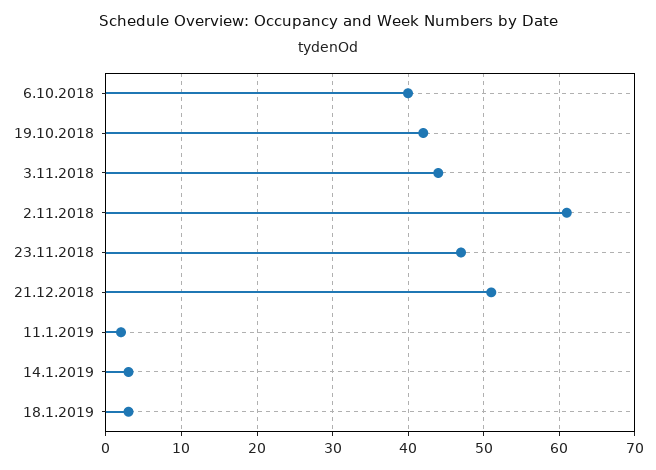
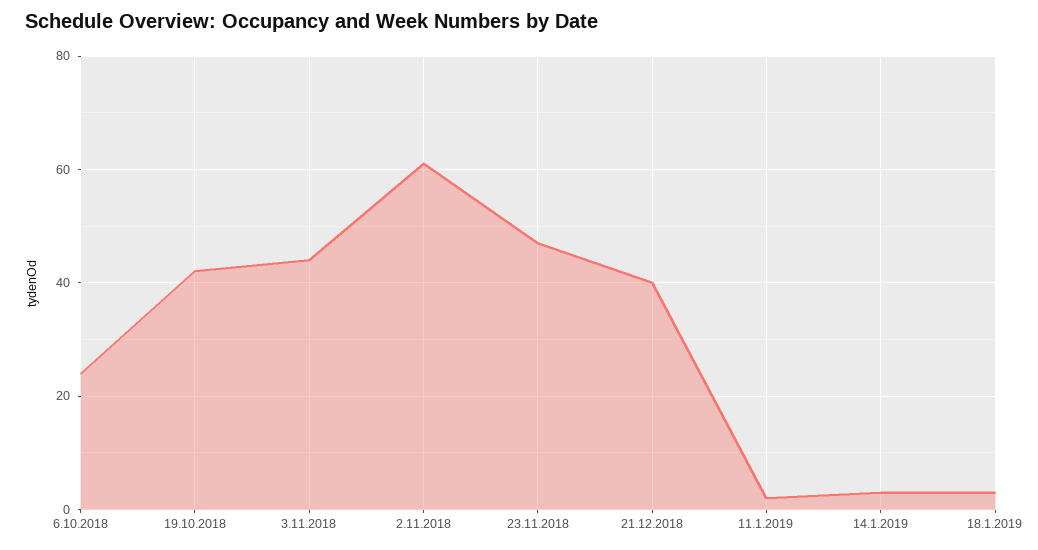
  {
-   "6.10.2018": 40,
+   "6.10.2018": 25,
    "19.10.2018": 42,
    "3.11.2018": 44,
    "2.11.2018": 61,
    "23.11.2018": 47,
-   "21.12.2018": 51,
+   "21.12.2018": 40,
    "11.1.2019": 2,
    "14.1.2019": 3,
    "18.1.2019": 3
  }

